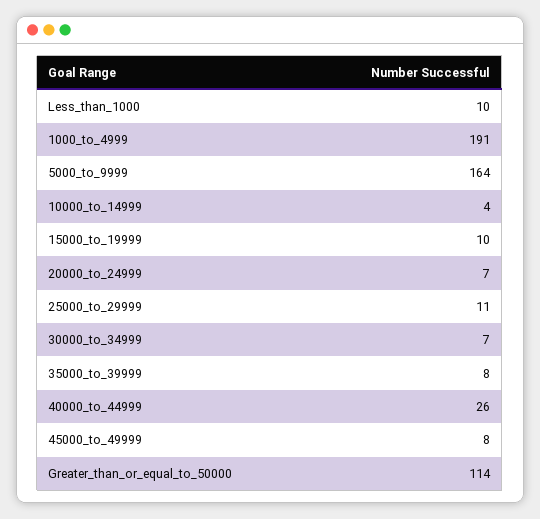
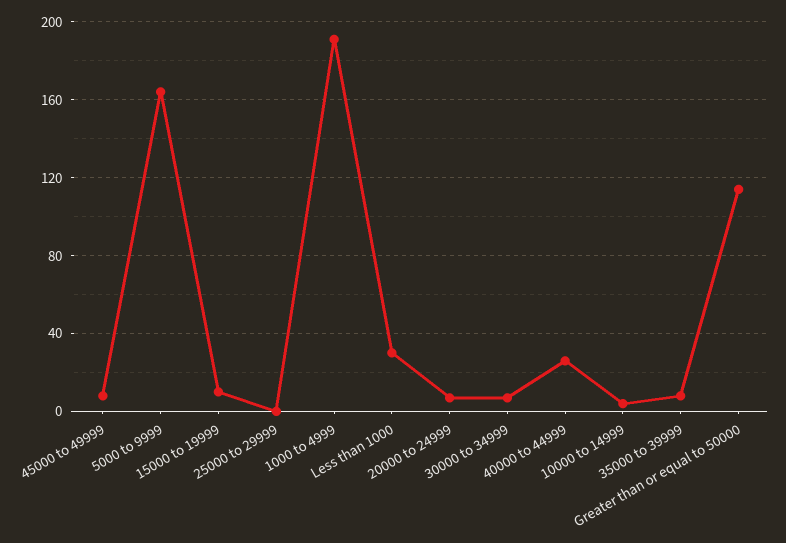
  {
-   "Less_than_1000": 10,
+   "Less_than_1000": 30,
    "1000_to_4999": 191,
    "5000_to_9999": 164,
    "10000_to_14999": 4,
    "15000_to_19999": 10,
    "20000_to_24999": 7,
-   "25000_to_29999": 11,
+   "25000_to_29999": 0,
    "30000_to_34999": 7,
    "35000_to_39999": 8,
    "40000_to_44999": 26,
    "45000_to_49999": 8,
    "Greater_than_or_equal_to_50000": 114
  }

